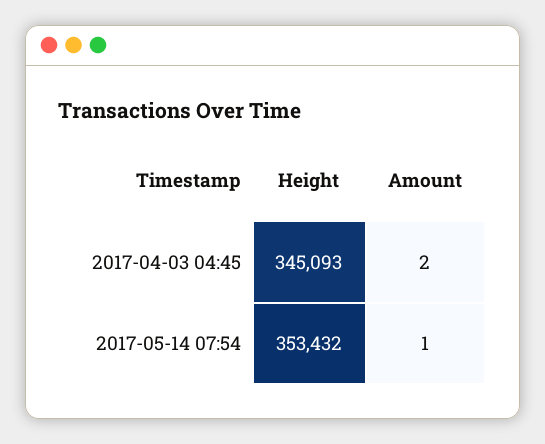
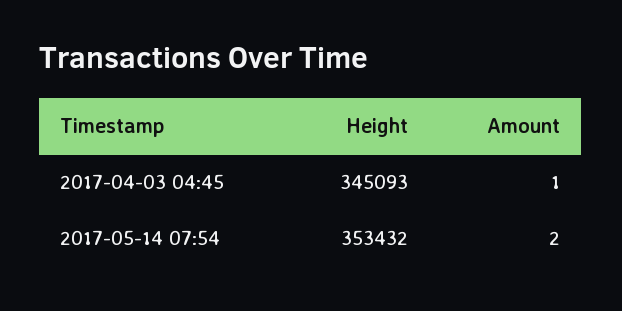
  {
    "Height": {
      "2017-04-03 04:45": 345093,
      "2017-05-14 07:54": 353432
    },
    "Amount": {
-     "2017-04-03 04:45": 2,
+     "2017-04-03 04:45": 1,
-     "2017-05-14 07:54": 1
+     "2017-05-14 07:54": 2
    }
  }

